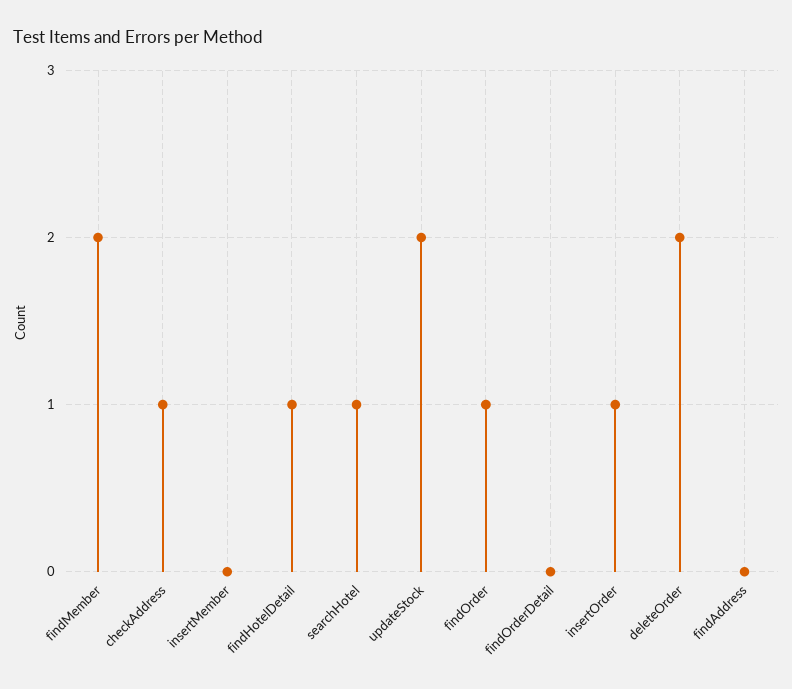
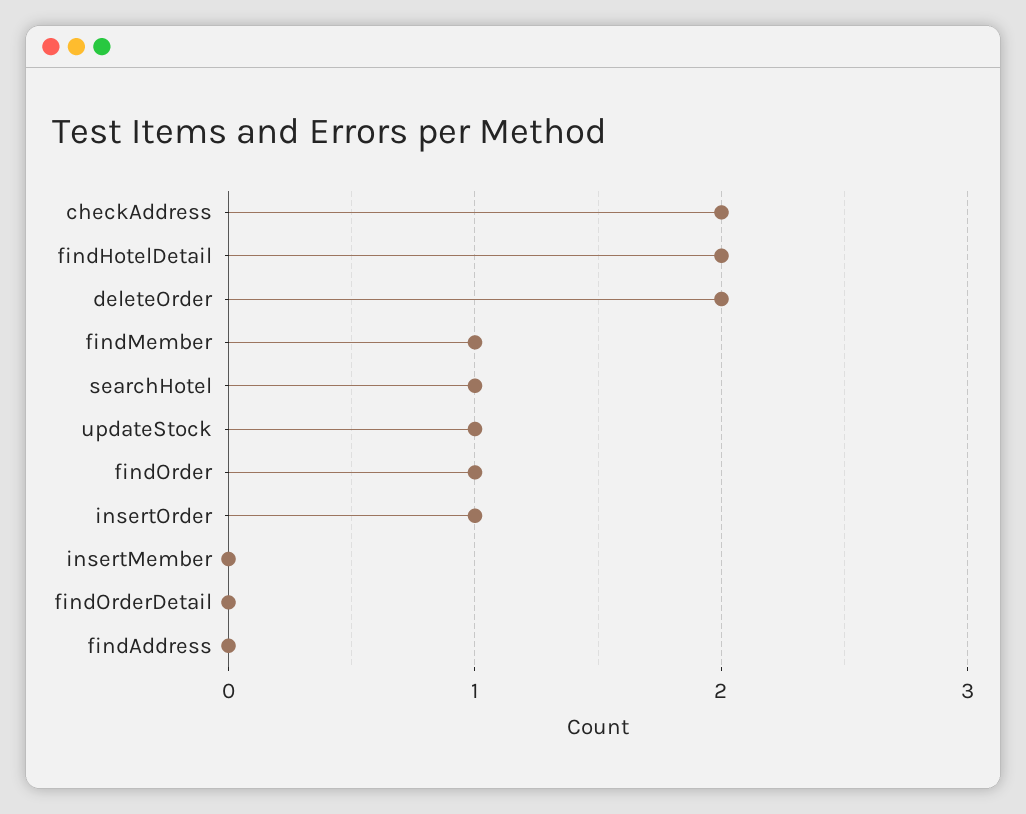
  {
-   "findMember": 2,
+   "findMember": 1,
-   "checkAddress": 1,
+   "checkAddress": 2,
    "insertMember": 0,
-   "findHotelDetail": 1,
+   "findHotelDetail": 2,
    "searchHotel": 1,
-   "updateStock": 2,
+   "updateStock": 1,
    "findOrder": 1,
    "findOrderDetail": 0,
    "insertOrder": 1,
    "deleteOrder": 2,
    "findAddress": 0
  }

